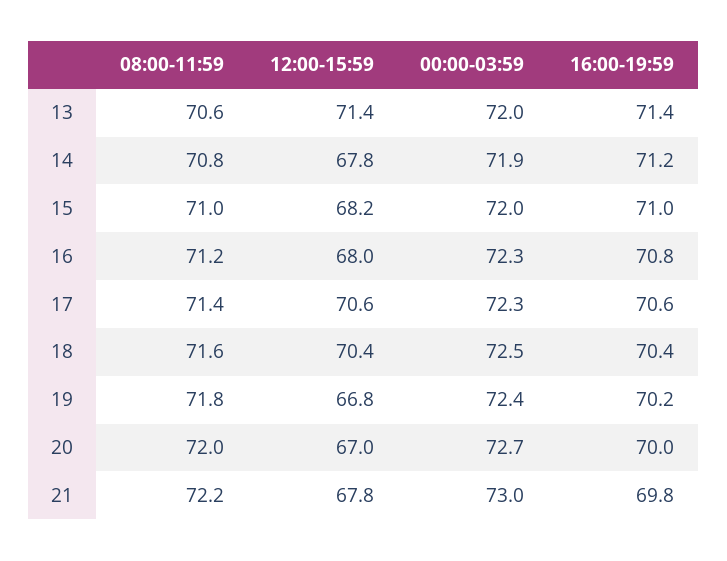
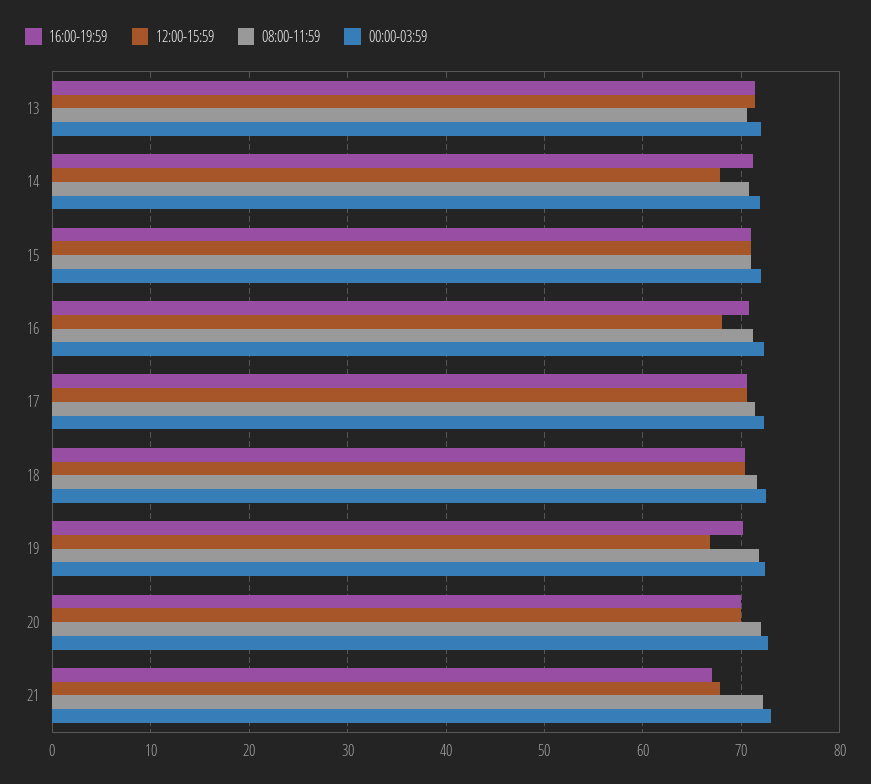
  {
    "08:00-11:59": {
      "13": 70.6,
      "14": 70.8,
      "15": 71,
      "16": 71.2,
      "17": 71.4,
      "18": 71.6,
      "19": 71.8,
      "20": 72,
      "21": 72.2
    },
    "12:00-15:59": {
      "13": 71.4,
      "14": 67.8,
-     "15": 68.2,
+     "15": 71,
      "16": 68,
      "17": 70.6,
      "18": 70.4,
      "19": 66.8,
-     "20": 67,
+     "20": 70,
      "21": 67.8
    },
    "00:00-03:59": {
      "13": 72,
      "14": 71.9,
      "15": 72,
      "16": 72.3,
      "17": 72.3,
      "18": 72.5,
      "19": 72.4,
      "20": 72.7,
      "21": 73
    },
    "16:00-19:59": {
      "13": 71.4,
      "14": 71.2,
      "15": 71,
      "16": 70.8,
      "17": 70.6,
      "18": 70.4,
      "19": 70.2,
      "20": 70,
-     "21": 69.8
+     "21": 67
    }
  }

